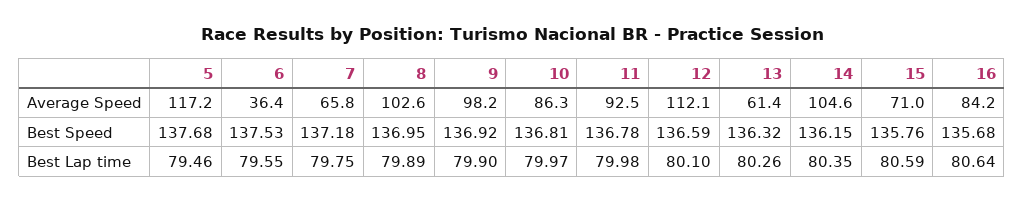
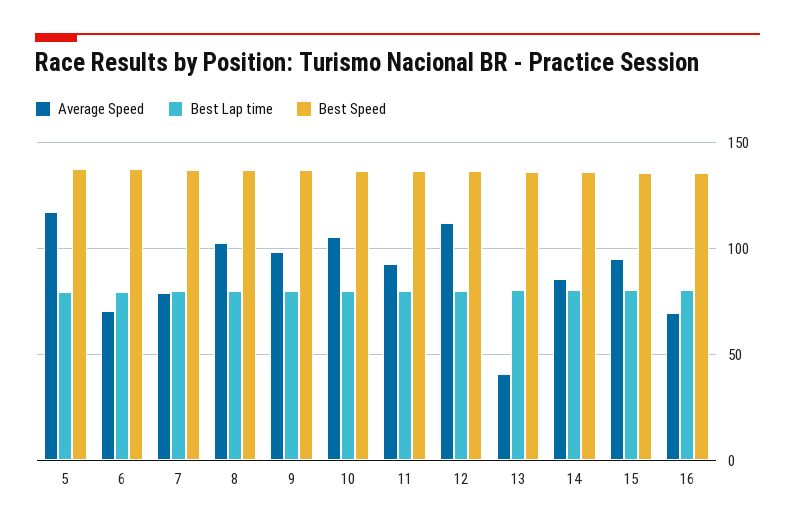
  {
    "Average Speed": {
      "5": 117.2,
-     "6": 36.4,
+     "6": 70,
-     "7": 65.8,
+     "7": 80,
      "8": 102.6,
      "9": 98.2,
-     "10": 86.3,
+     "10": 105,
      "11": 92.5,
      "12": 112.1,
-     "13": 61.4,
+     "13": 40,
-     "14": 104.6,
+     "14": 85,
-     "15": 71,
+     "15": 95,
-     "16": 84.2
+     "16": 70
    },
    "Best Speed": {
      "5": 137.68,
      "6": 137.53,
      "7": 137.18,
      "8": 136.95,
      "9": 136.92,
      "10": 136.81,
      "11": 136.78,
      "12": 136.59,
      "13": 136.32,
      "14": 136.15,
      "15": 135.76,
      "16": 135.68
    },
    "Best Lap time": {
      "5": 79.46,
      "6": 79.55,
      "7": 79.75,
      "8": 79.89,
      "9": 79.9,
      "10": 79.97,
      "11": 79.98,
      "12": 80.1,
      "13": 80.26,
      "14": 80.35,
      "15": 80.59,
      "16": 80.64
    }
  }

